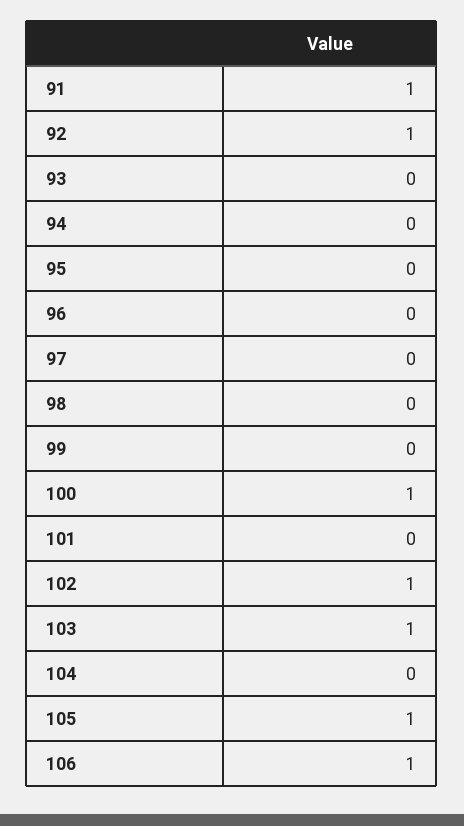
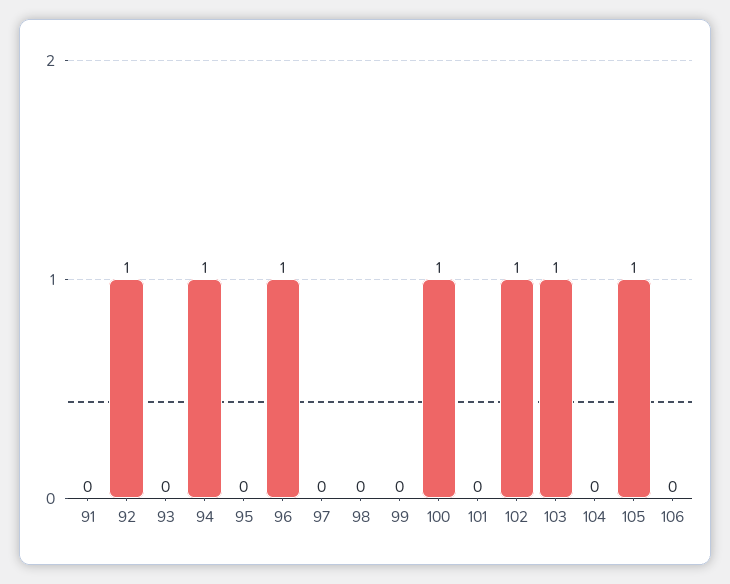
  {
-   "91": 1,
+   "91": 0,
    "92": 1,
    "93": 0,
-   "94": 0,
+   "94": 1,
    "95": 0,
-   "96": 0,
+   "96": 1,
    "97": 0,
    "98": 0,
    "99": 0,
    "100": 1,
    "101": 0,
    "102": 1,
    "103": 1,
    "104": 0,
    "105": 1,
-   "106": 1
+   "106": 0
  }

